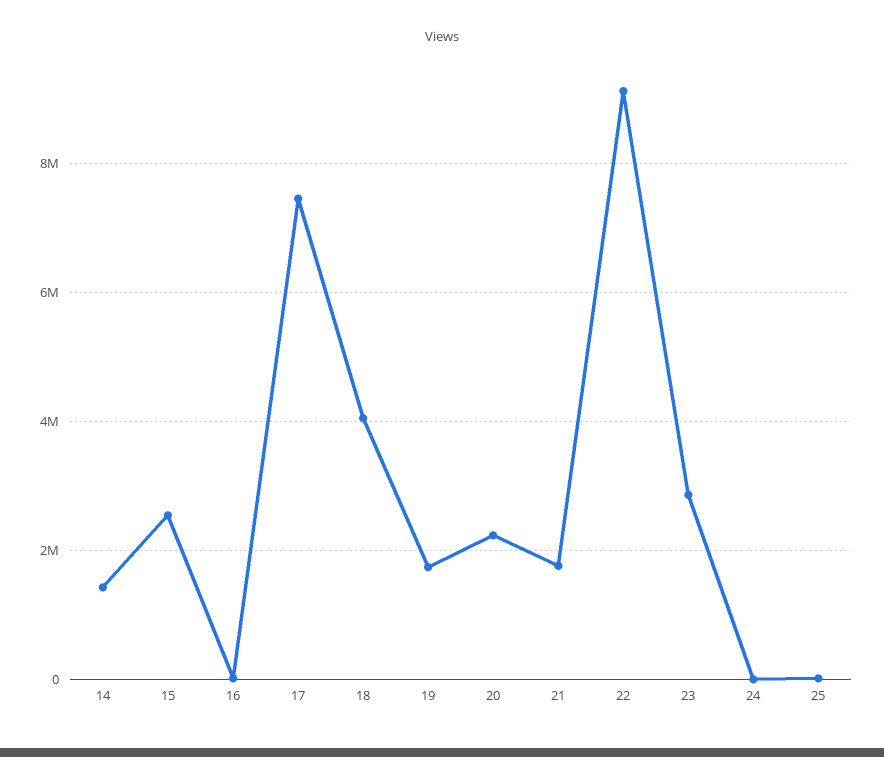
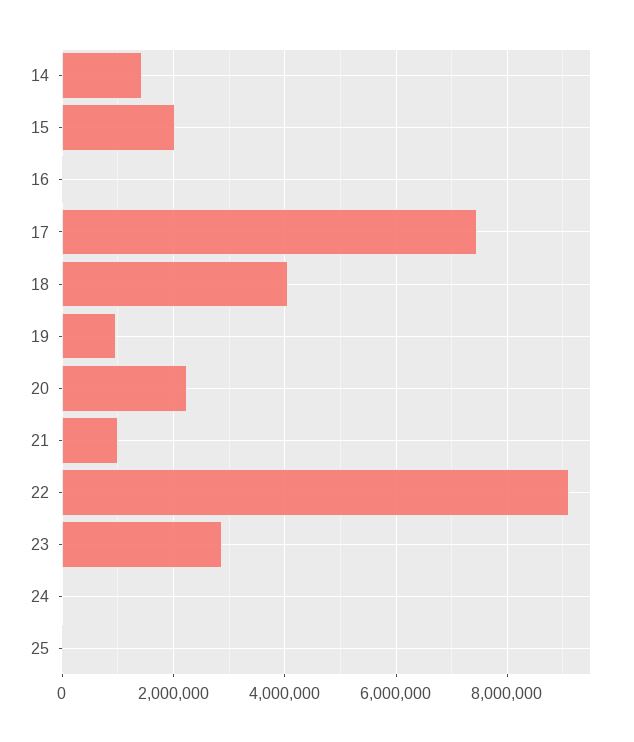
  {
    "14": 1400000,
-   "15": 2600000,
+   "15": 2000000,
    "16": 0,
    "17": 7400000,
    "18": 4000000,
-   "19": 1800000,
+   "19": 1000000,
    "20": 2200000,
-   "21": 1800000,
+   "21": 1000000,
    "22": 9200000,
    "23": 2800000,
    "24": 0,
    "25": 0
  }

